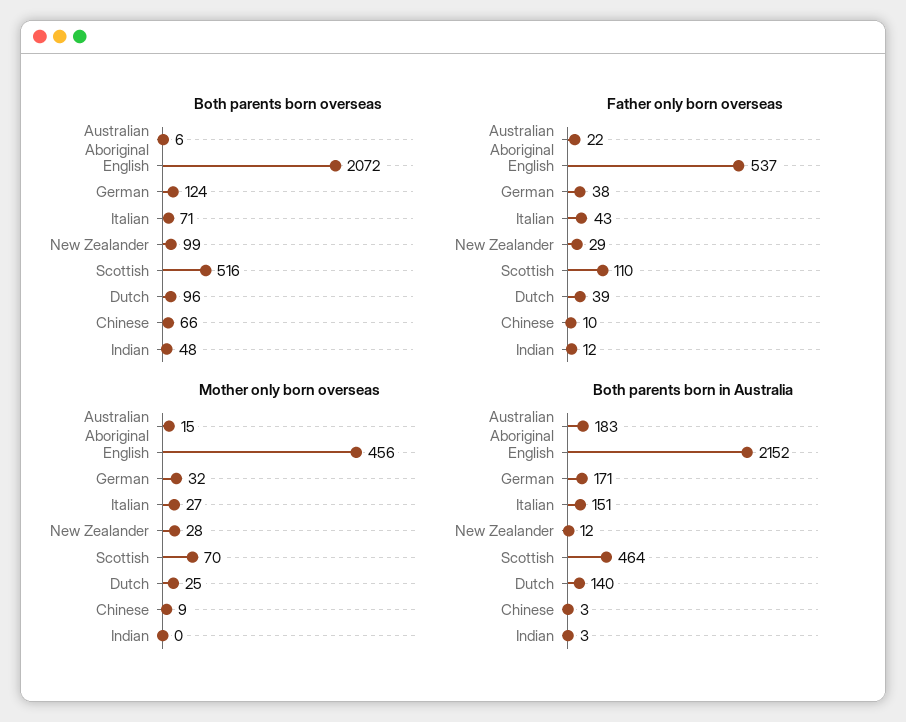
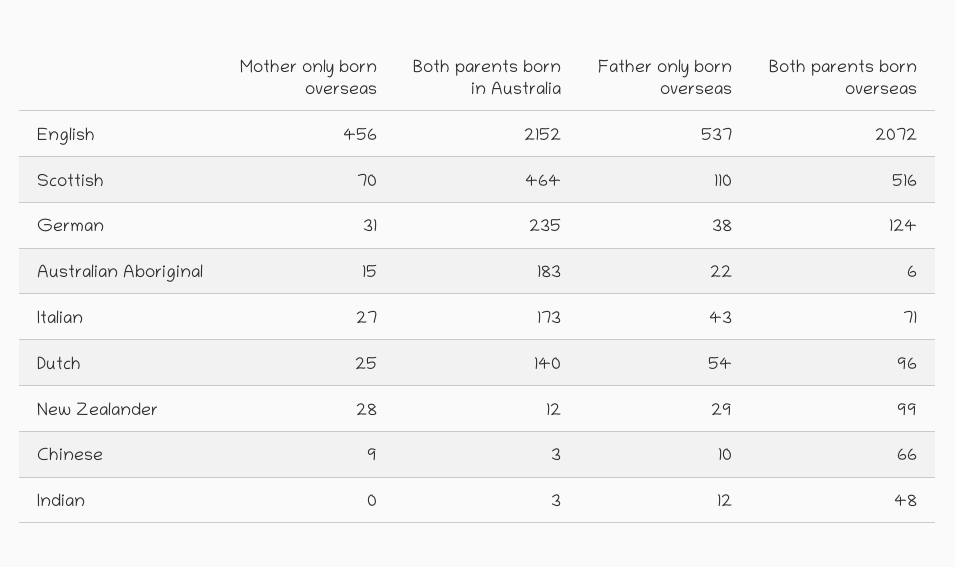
  {
    "Both parents born overseas": {
      "Australian Aboriginal": 6,
      "English": 2072,
      "German": 124,
      "Italian": 71,
      "New Zealander": 99,
      "Scottish": 516,
      "Dutch": 96,
      "Chinese": 66,
      "Indian": 48
    },
    "Father only born overseas": {
      "Australian Aboriginal": 22,
      "English": 537,
      "German": 38,
      "Italian": 43,
      "New Zealander": 29,
      "Scottish": 110,
-     "Dutch": 39,
+     "Dutch": 54,
      "Chinese": 10,
      "Indian": 12
    },
    "Mother only born overseas": {
      "Australian Aboriginal": 15,
      "English": 456,
-     "German": 32,
+     "German": 31,
      "Italian": 27,
      "New Zealander": 28,
      "Scottish": 70,
      "Dutch": 25,
      "Chinese": 9,
      "Indian": 0
    },
    "Both parents born in Australia": {
      "Australian Aboriginal": 183,
      "English": 2152,
-     "German": 171,
+     "German": 235,
-     "Italian": 151,
+     "Italian": 173,
      "New Zealander": 12,
      "Scottish": 464,
      "Dutch": 140,
      "Chinese": 3,
      "Indian": 3
    }
  }

